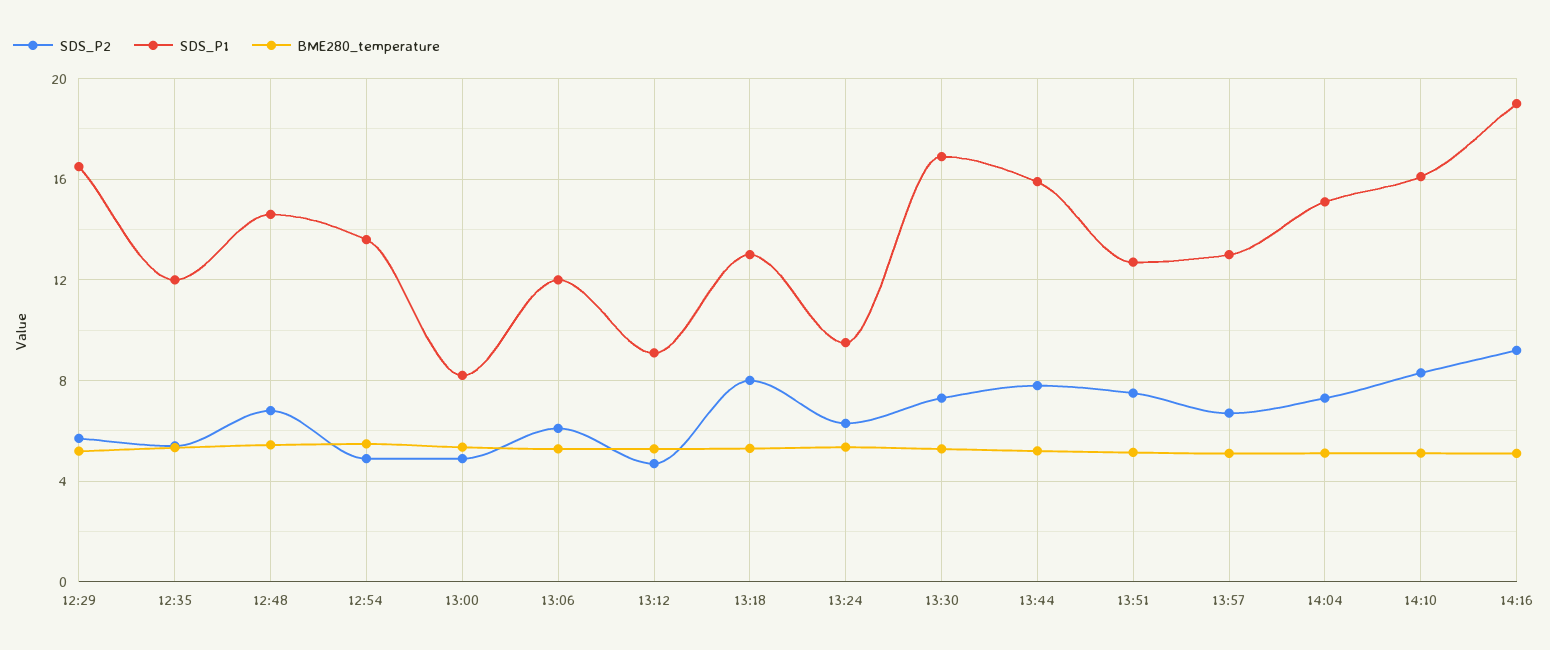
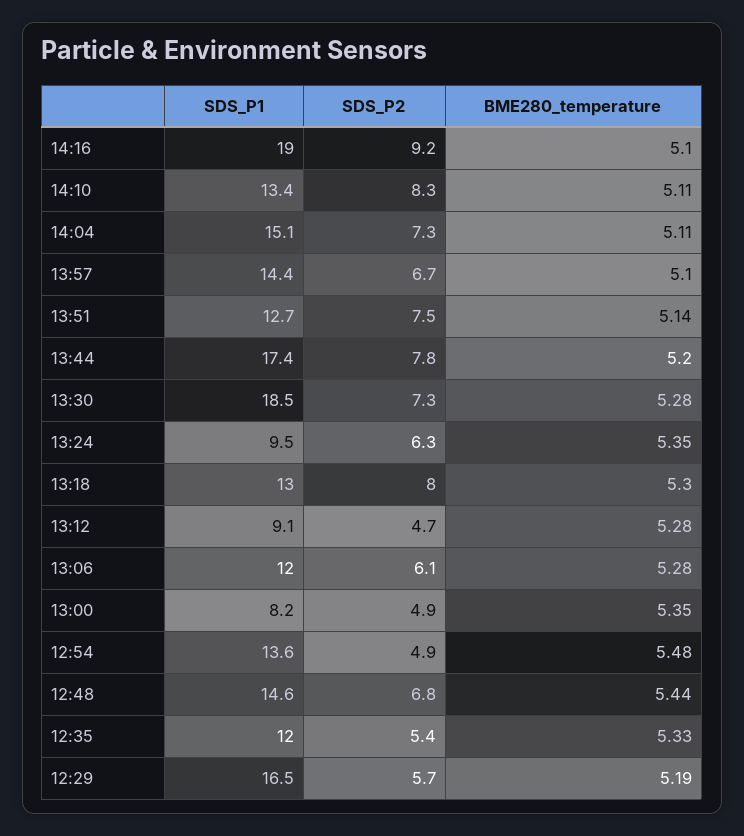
  {
    "SDS_P2": {
      "12:29": 5.7,
      "12:35": 5.4,
      "12:48": 6.8,
      "12:54": 4.9,
      "13:00": 4.9,
      "13:06": 6.1,
      "13:12": 4.7,
      "13:18": 8,
      "13:24": 6.3,
      "13:30": 7.3,
      "13:44": 7.8,
      "13:51": 7.5,
      "13:57": 6.7,
      "14:04": 7.3,
      "14:10": 8.3,
      "14:16": 9.2
    },
    "SDS_P1": {
      "12:29": 16.5,
      "12:35": 12,
      "12:48": 14.6,
      "12:54": 13.6,
      "13:00": 8.2,
      "13:06": 12,
      "13:12": 9.1,
      "13:18": 13,
      "13:24": 9.5,
-     "13:30": 17,
+     "13:30": 18.5,
-     "13:44": 16,
+     "13:44": 17.4,
      "13:51": 12.7,
-     "13:57": 13,
+     "13:57": 14.4,
      "14:04": 15.1,
-     "14:10": 16,
+     "14:10": 13.4,
      "14:16": 19
    },
    "BME280_temperature": {
      "12:29": 5.19,
      "12:35": 5.33,
      "12:48": 5.44,
      "12:54": 5.48,
      "13:00": 5.35,
      "13:06": 5.28,
      "13:12": 5.28,
      "13:18": 5.3,
      "13:24": 5.35,
      "13:30": 5.28,
      "13:44": 5.2,
      "13:51": 5.14,
      "13:57": 5.1,
      "14:04": 5.11,
      "14:10": 5.11,
      "14:16": 5.1
    }
  }

